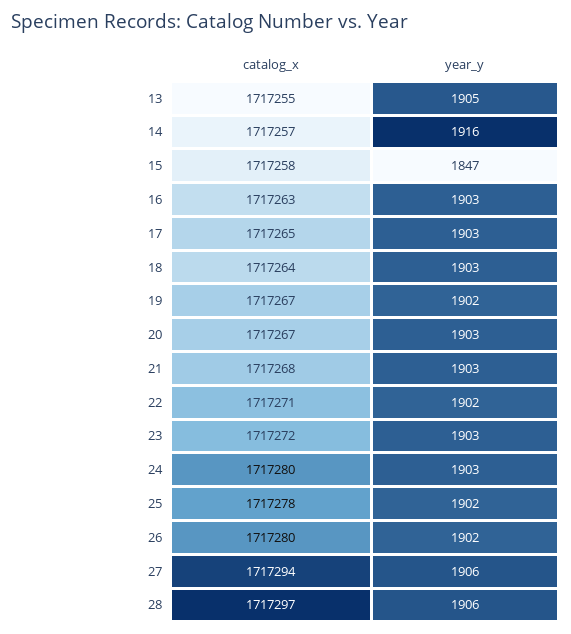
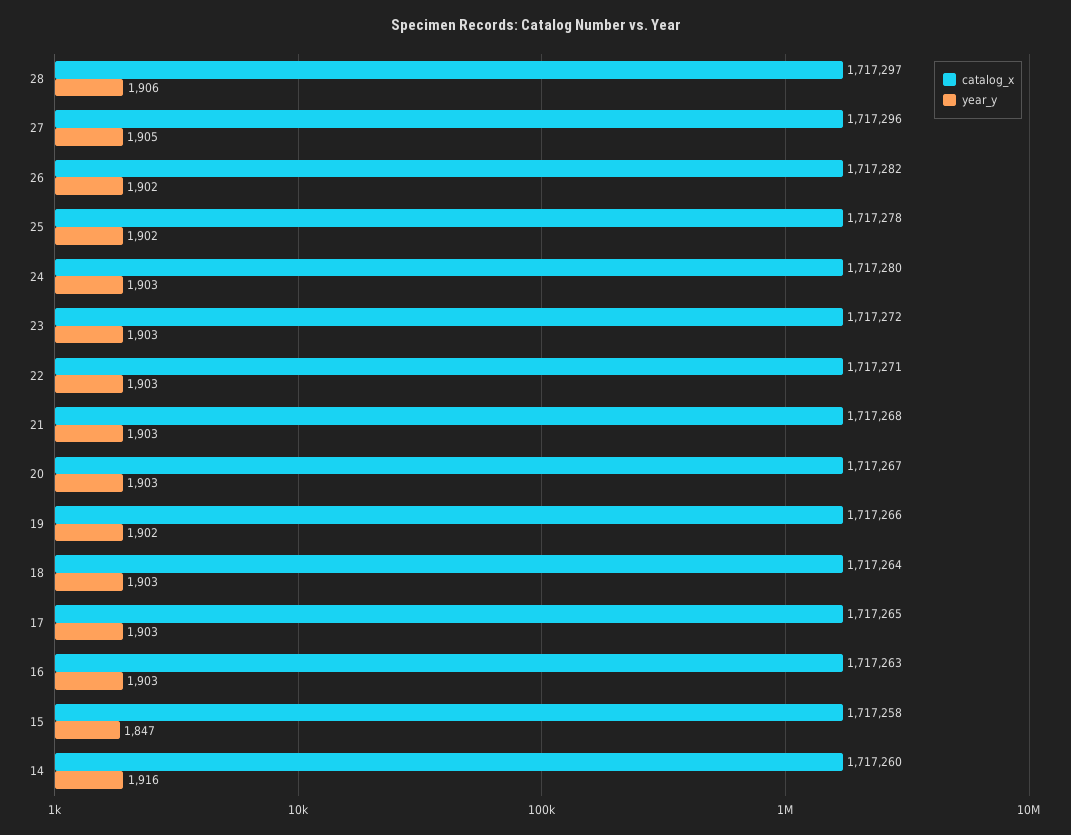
  {
    "catalog_x": {
-     "13": 1717255,
-     "14": 1717257,
+     "14": 1717260,
      "15": 1717258,
      "16": 1717263,
      "17": 1717265,
      "18": 1717264,
-     "19": 1717267,
+     "19": 1717266,
      "20": 1717267,
      "21": 1717268,
      "22": 1717271,
      "23": 1717272,
      "24": 1717280,
      "25": 1717278,
-     "26": 1717280,
+     "26": 1717282,
-     "27": 1717294,
+     "27": 1717296,
      "28": 1717297
    },
    "year_y": {
-     "13": 1905,
      "14": 1916,
      "15": 1847,
      "16": 1903,
      "17": 1903,
      "18": 1903,
      "19": 1902,
      "20": 1903,
      "21": 1903,
-     "22": 1902,
+     "22": 1903,
      "23": 1903,
      "24": 1903,
      "25": 1902,
      "26": 1902,
-     "27": 1906,
+     "27": 1905,
      "28": 1906
    }
  }

